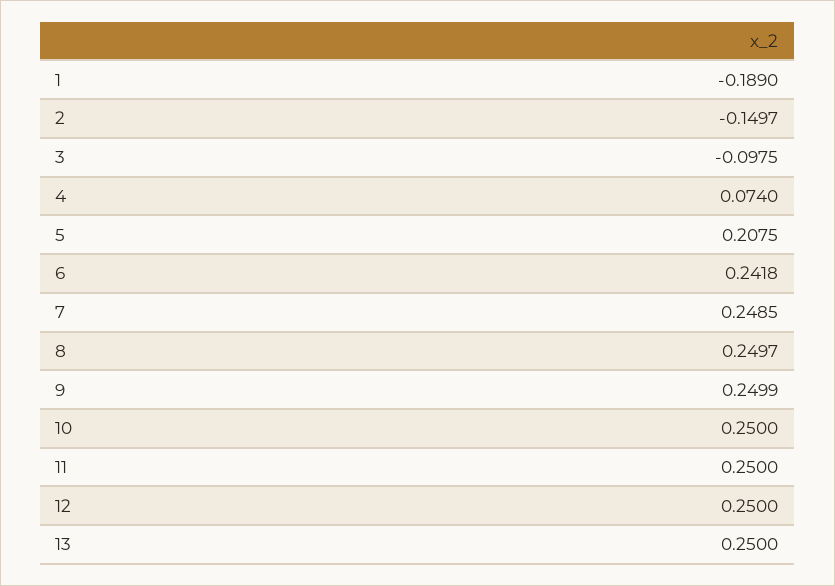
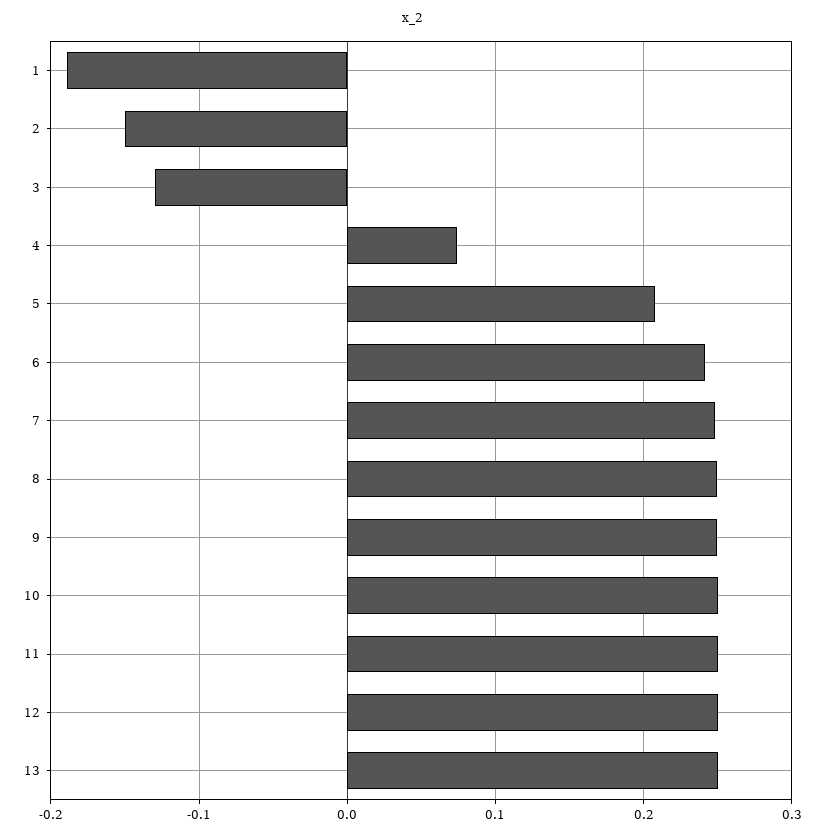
  {
    "1": -0.189,
    "2": -0.1497,
-   "3": -0.0975,
+   "3": -0.13,
    "4": 0.074,
    "5": 0.2075,
    "6": 0.2418,
    "7": 0.2485,
    "8": 0.2497,
    "9": 0.2499,
    "10": 0.25,
    "11": 0.25,
    "12": 0.25,
    "13": 0.25
  }

